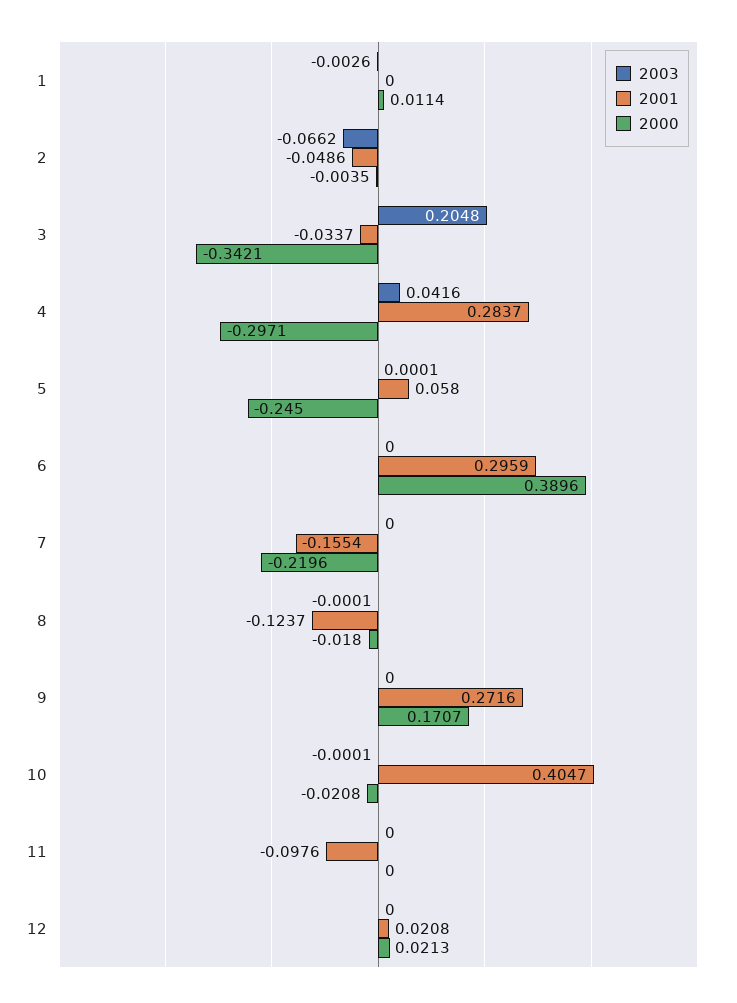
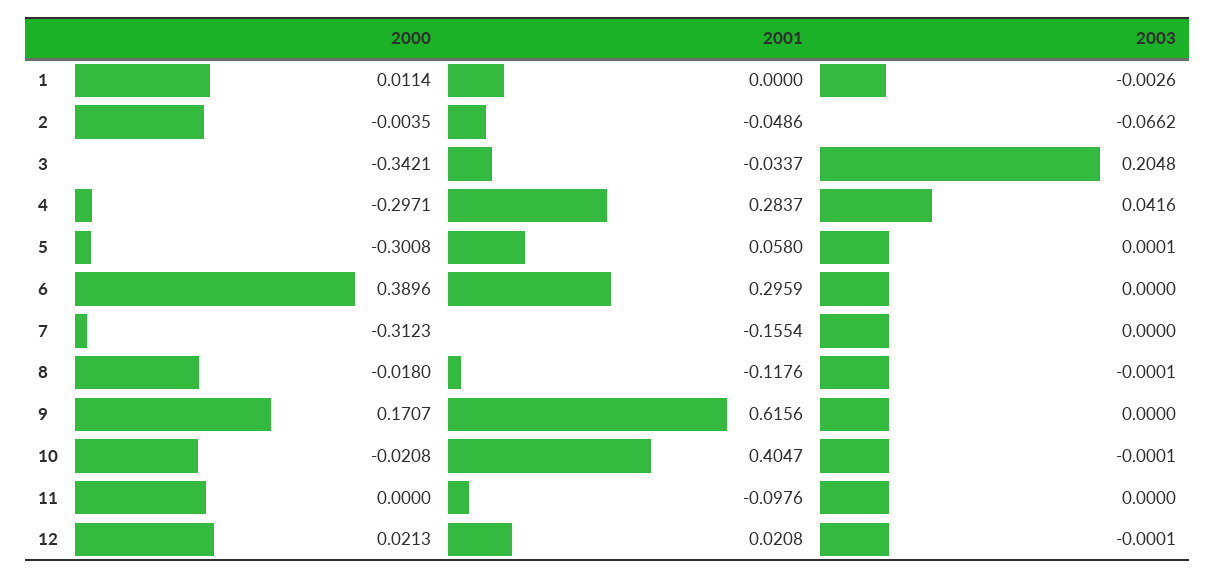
  {
    "2003": {
      "1": -0.0026,
      "2": -0.0662,
      "3": 0.2048,
      "4": 0.0416,
      "5": 0.0001,
      "6": 0,
      "7": 0,
      "8": -0.0001,
      "9": 0,
      "10": -0.0001,
      "11": 0,
-     "12": 0
+     "12": -0.0001
    },
    "2001": {
      "1": 0,
      "2": -0.0486,
      "3": -0.0337,
      "4": 0.2837,
      "5": 0.058,
      "6": 0.2959,
      "7": -0.1554,
-     "8": -0.1237,
+     "8": -0.1176,
-     "9": 0.2716,
+     "9": 0.6156,
      "10": 0.4047,
      "11": -0.0976,
      "12": 0.0208
    },
    "2000": {
      "1": 0.0114,
      "2": -0.0035,
      "3": -0.3421,
      "4": -0.2971,
-     "5": -0.245,
+     "5": -0.3008,
      "6": 0.3896,
-     "7": -0.2196,
+     "7": -0.3123,
      "8": -0.018,
      "9": 0.1707,
      "10": -0.0208,
      "11": 0,
      "12": 0.0213
    }
  }

